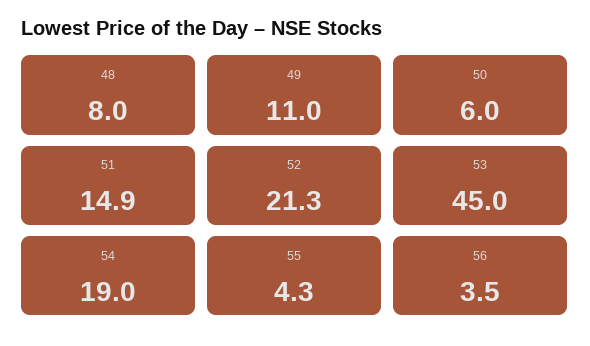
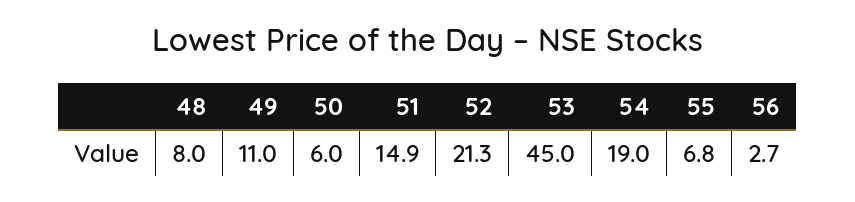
  {
    "48": 8,
    "49": 11,
    "50": 6,
    "51": 14.9,
    "52": 21.3,
    "53": 45,
    "54": 19,
-   "55": 4.3,
+   "55": 6.8,
-   "56": 3.5
+   "56": 2.7
  }

